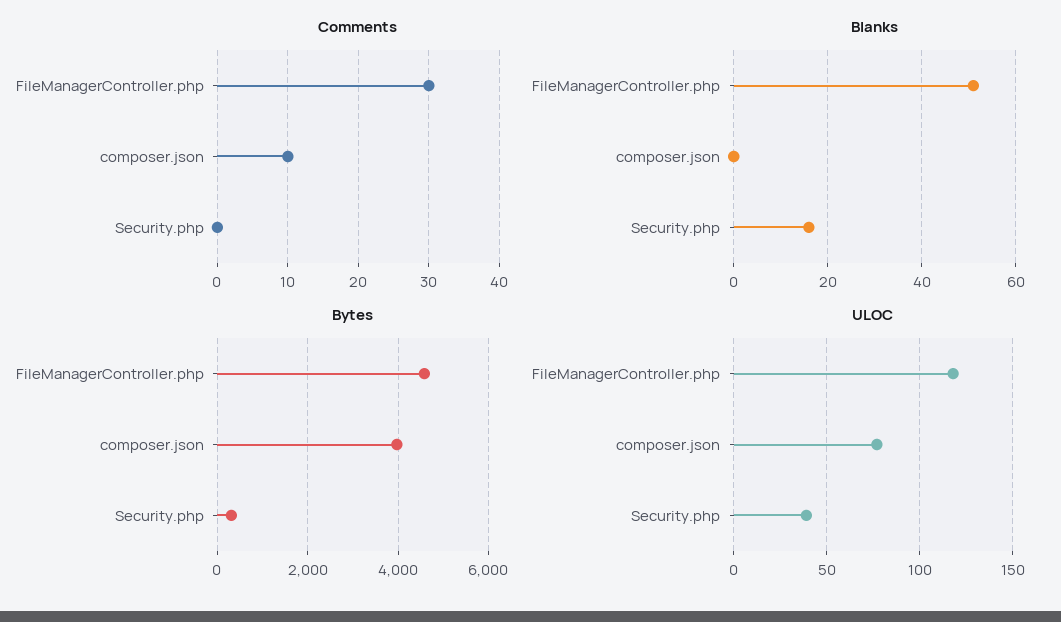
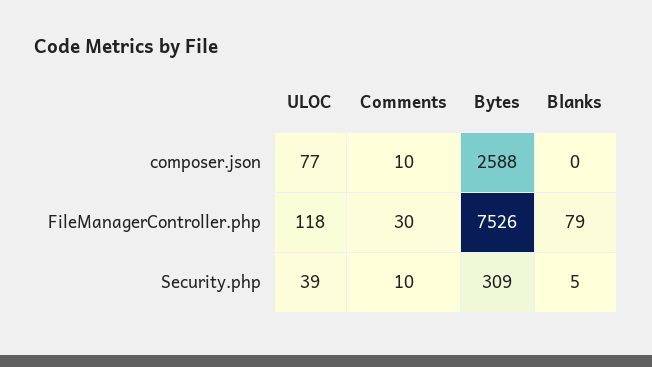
  {
    "Comments": {
      "FileManagerController.php": 30,
      "composer.json": 10,
-     "Security.php": 0
+     "Security.php": 10
    },
    "Blanks": {
-     "FileManagerController.php": 50,
+     "FileManagerController.php": 79,
      "composer.json": 0,
-     "Security.php": 15
+     "Security.php": 5
    },
    "Bytes": {
-     "FileManagerController.php": 4600,
+     "FileManagerController.php": 7526,
-     "composer.json": 4000,
+     "composer.json": 2588,
      "Security.php": 309
    },
    "ULOC": {
      "FileManagerController.php": 118,
      "composer.json": 77,
      "Security.php": 39
    }
  }

